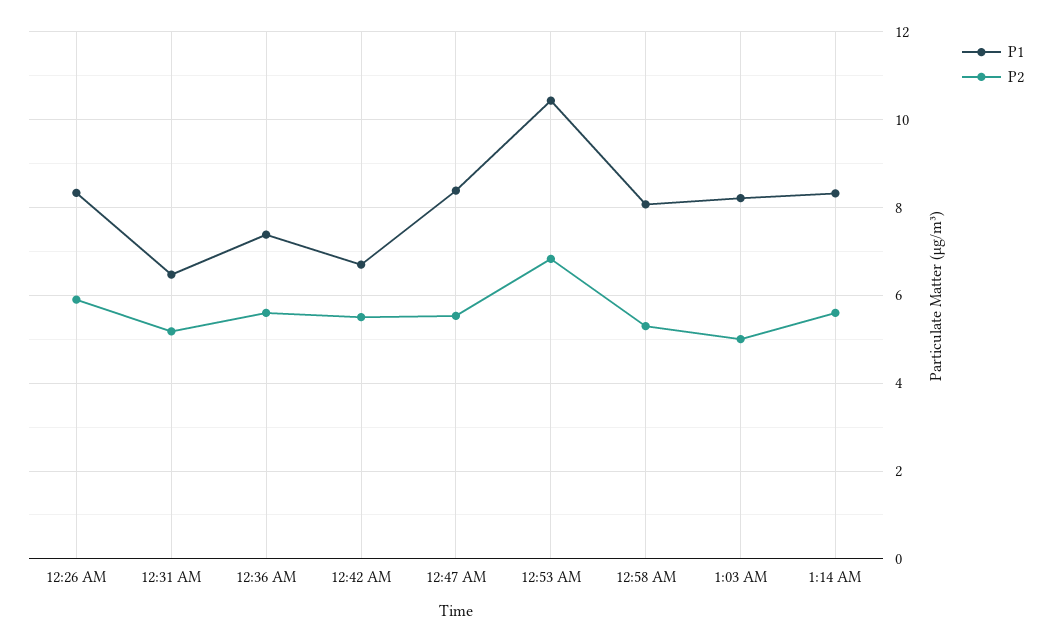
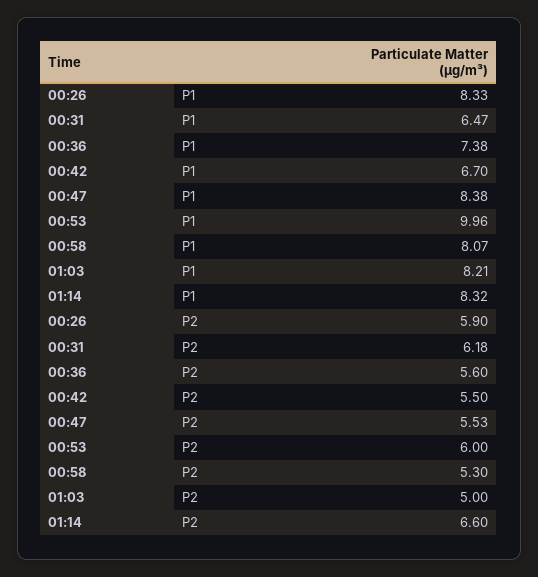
  {
    "P1": {
      "12:26 AM": 8.33,
      "12:31 AM": 6.47,
      "12:36 AM": 7.38,
      "12:42 AM": 6.7,
      "12:47 AM": 8.38,
-     "12:53 AM": 10.4,
+     "12:53 AM": 9.96,
      "12:58 AM": 8.07,
      "1:03 AM": 8.21,
      "1:14 AM": 8.32
    },
    "P2": {
      "12:26 AM": 5.9,
-     "12:31 AM": 5.2,
+     "12:31 AM": 6.18,
      "12:36 AM": 5.6,
      "12:42 AM": 5.5,
      "12:47 AM": 5.53,
-     "12:53 AM": 6.8,
+     "12:53 AM": 6,
      "12:58 AM": 5.3,
      "1:03 AM": 5,
-     "1:14 AM": 5.6
+     "1:14 AM": 6.6
    }
  }

